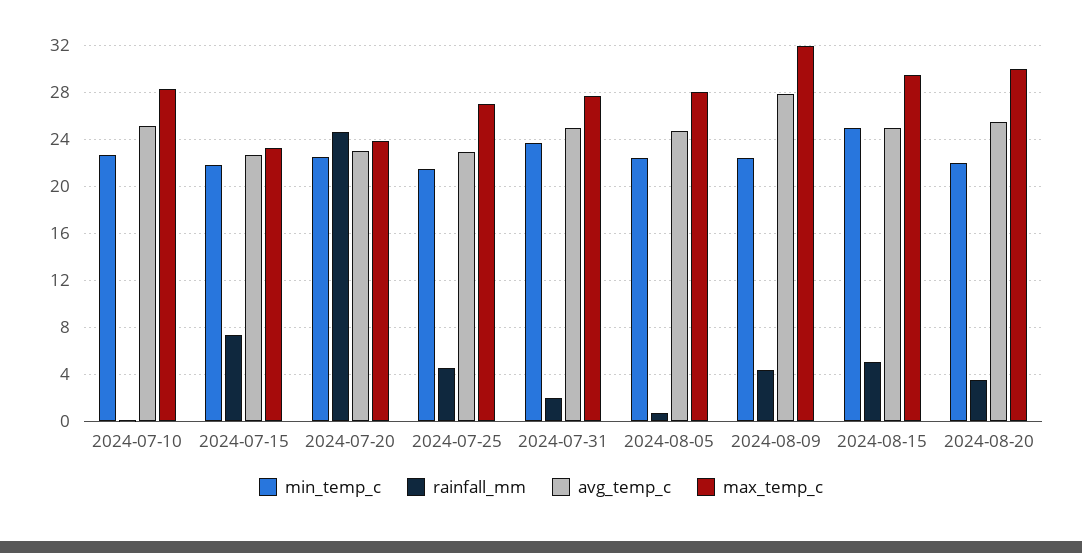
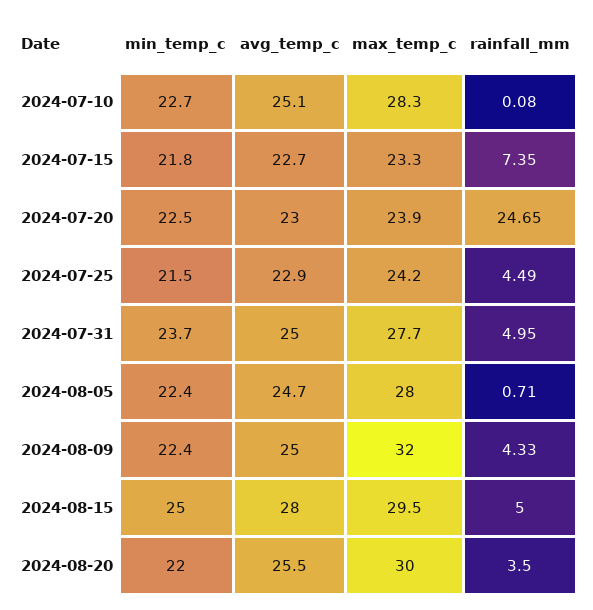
  {
    "min_temp_c": {
      "2024-07-10": 22.7,
      "2024-07-15": 21.8,
      "2024-07-20": 22.5,
      "2024-07-25": 21.5,
      "2024-07-31": 23.7,
      "2024-08-05": 22.4,
      "2024-08-09": 22.4,
      "2024-08-15": 25,
      "2024-08-20": 22
    },
    "rainfall_mm": {
      "2024-07-10": 0.08,
      "2024-07-15": 7.35,
      "2024-07-20": 24.65,
      "2024-07-25": 4.49,
-     "2024-07-31": 2,
+     "2024-07-31": 4.95,
      "2024-08-05": 0.71,
      "2024-08-09": 4.33,
      "2024-08-15": 5,
      "2024-08-20": 3.5
    },
    "avg_temp_c": {
      "2024-07-10": 25.1,
      "2024-07-15": 22.7,
      "2024-07-20": 23,
      "2024-07-25": 22.9,
      "2024-07-31": 25,
      "2024-08-05": 24.7,
-     "2024-08-09": 28,
+     "2024-08-09": 25,
-     "2024-08-15": 25,
+     "2024-08-15": 28,
      "2024-08-20": 25.5
    },
    "max_temp_c": {
      "2024-07-10": 28.3,
      "2024-07-15": 23.3,
      "2024-07-20": 23.9,
-     "2024-07-25": 27,
+     "2024-07-25": 24.2,
      "2024-07-31": 27.7,
      "2024-08-05": 28,
      "2024-08-09": 32,
      "2024-08-15": 29.5,
      "2024-08-20": 30
    }
  }

